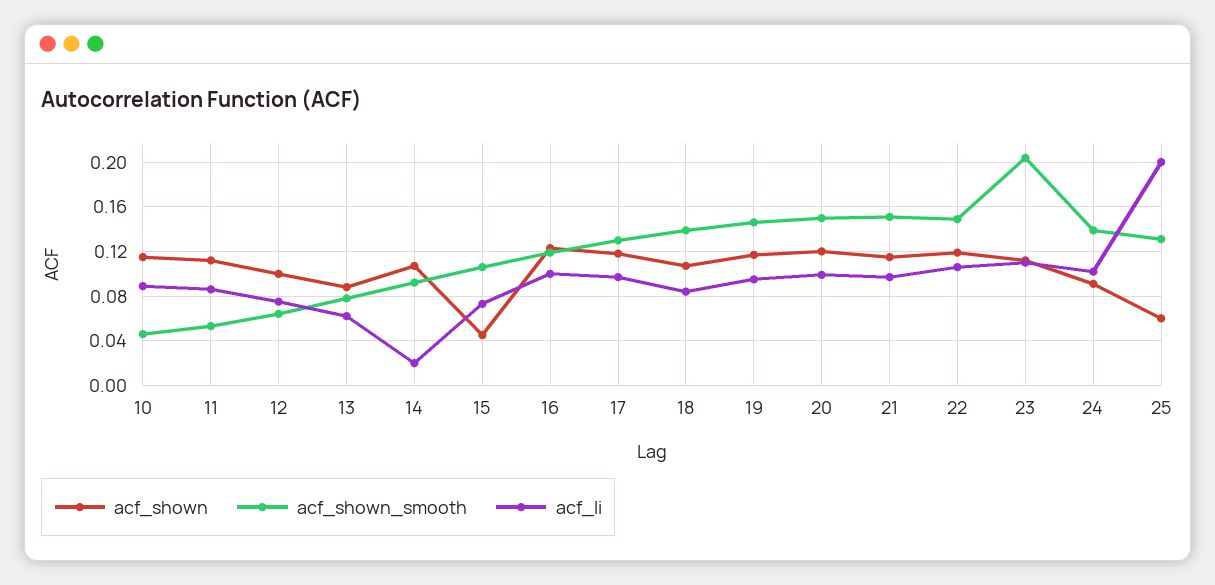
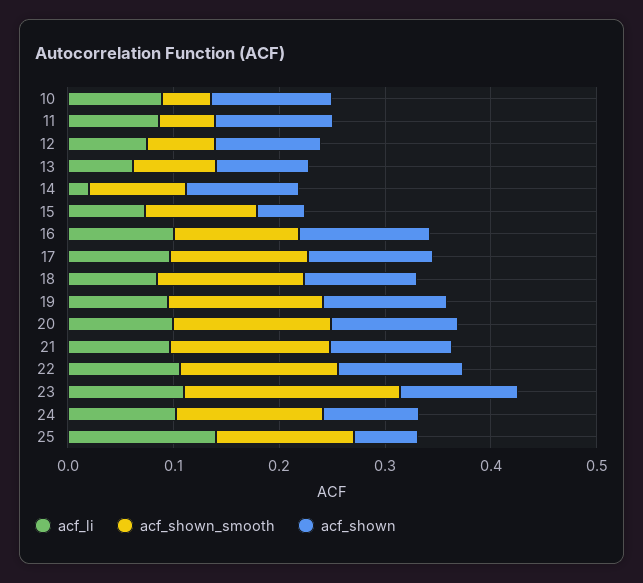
  {
    "acf_shown": {
      "10": 0.12,
      "11": 0.11,
      "12": 0.1,
      "13": 0.09,
      "14": 0.11,
      "15": 0.05,
      "16": 0.12,
      "17": 0.12,
      "18": 0.11,
      "19": 0.12,
      "20": 0.12,
      "21": 0.12,
      "22": 0.12,
      "23": 0.11,
      "24": 0.09,
      "25": 0.06
    },
    "acf_shown_smooth": {
      "10": 0.05,
      "11": 0.05,
      "12": 0.06,
      "13": 0.08,
      "14": 0.09,
      "15": 0.11,
      "16": 0.12,
      "17": 0.13,
      "18": 0.14,
      "19": 0.15,
      "20": 0.15,
      "21": 0.15,
      "22": 0.15,
      "23": 0.2,
      "24": 0.14,
      "25": 0.13
    },
    "acf_li": {
      "10": 0.09,
      "11": 0.09,
      "12": 0.08,
      "13": 0.06,
      "14": 0.02,
      "15": 0.07,
      "16": 0.1,
      "17": 0.1,
      "18": 0.08,
      "19": 0.1,
      "20": 0.1,
      "21": 0.1,
      "22": 0.11,
      "23": 0.11,
      "24": 0.1,
-     "25": 0.2
+     "25": 0.14
    }
  }

